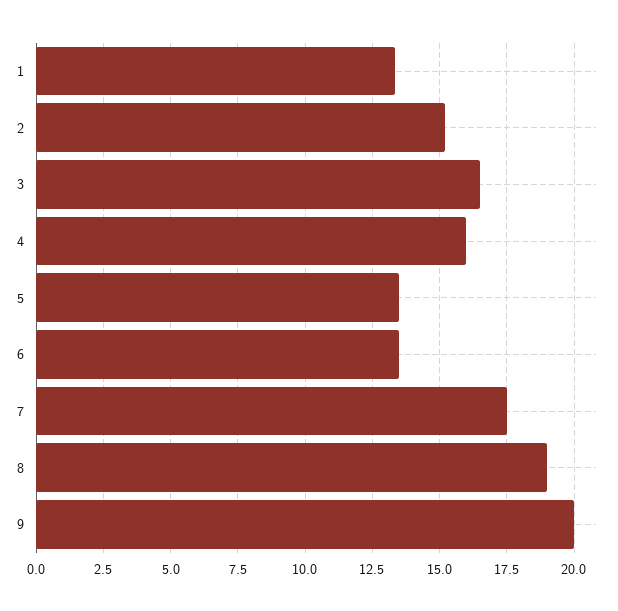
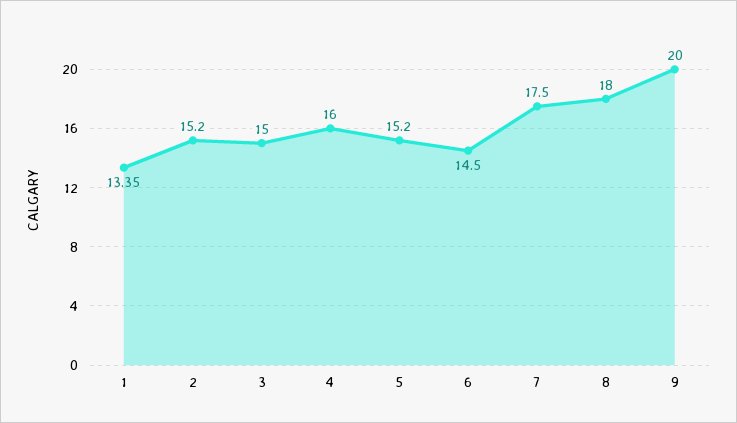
  {
    "1": 13.35,
    "2": 15.2,
-   "3": 16.5,
+   "3": 15,
    "4": 16,
-   "5": 13.5,
+   "5": 15.2,
-   "6": 13.5,
+   "6": 14.5,
    "7": 17.5,
-   "8": 19,
+   "8": 18,
    "9": 20
  }

